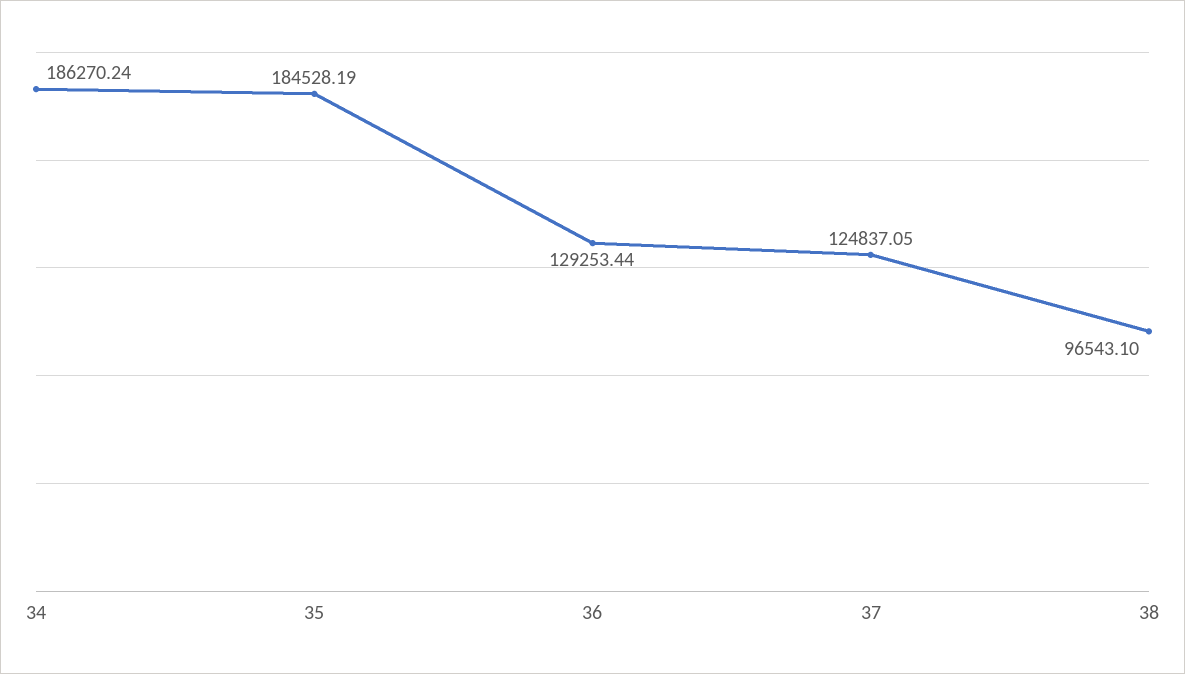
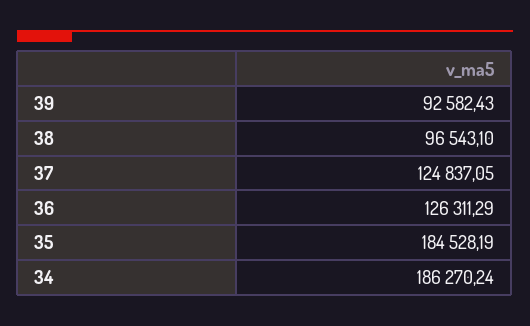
  {
    "34": 186270.24,
    "35": 184528.19,
-   "36": 129253.44,
+   "36": 126311.29,
    "37": 124837.05,
-   "38": 96543.1
+   "38": 96543.1,
+   "39": 92582.43
  }

